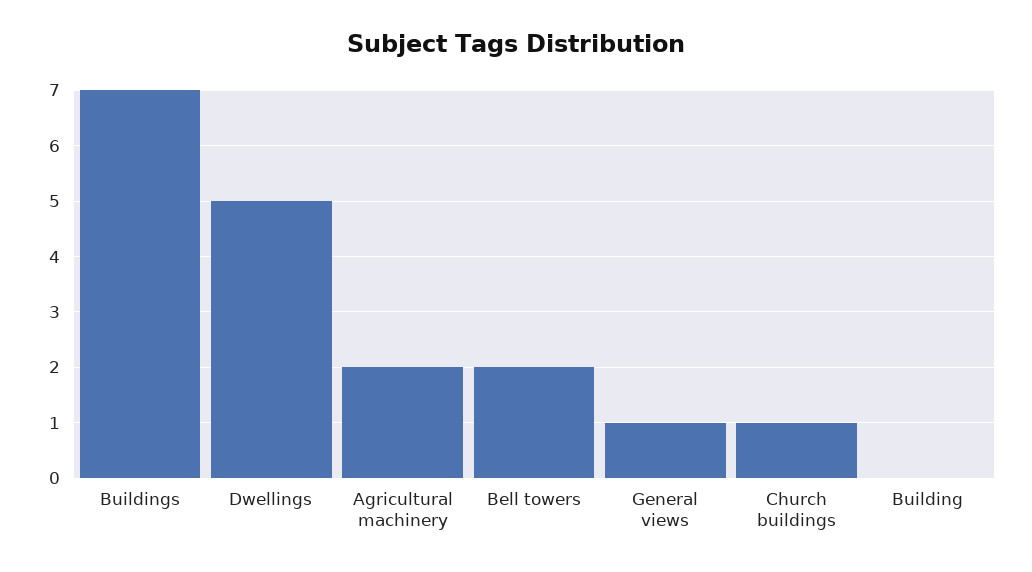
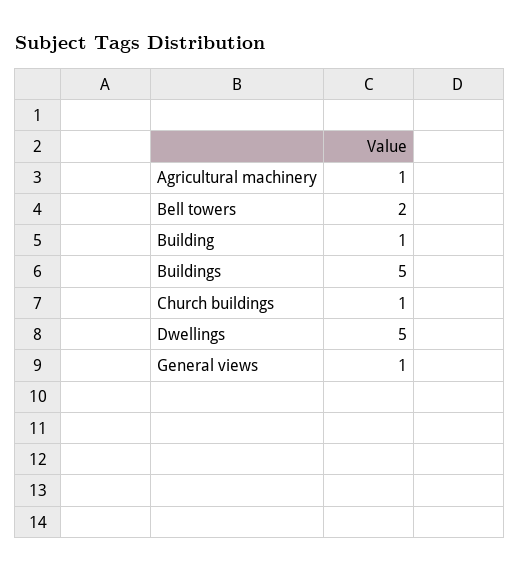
  {
-   "Buildings": 7,
+   "Buildings": 5,
    "Dwellings": 5,
-   "Agricultural machinery": 2,
+   "Agricultural machinery": 1,
    "Bell towers": 2,
    "General views": 1,
    "Church buildings": 1,
-   "Building": 0
+   "Building": 1
  }

